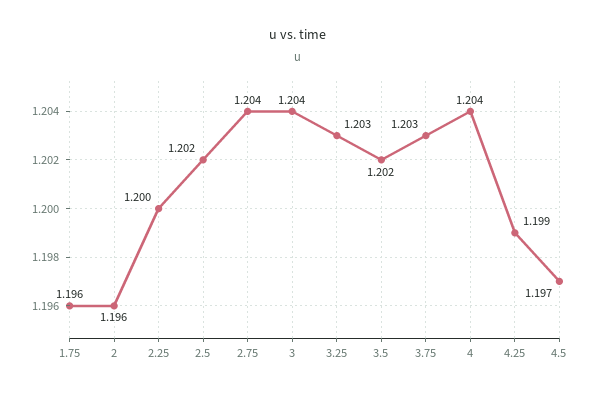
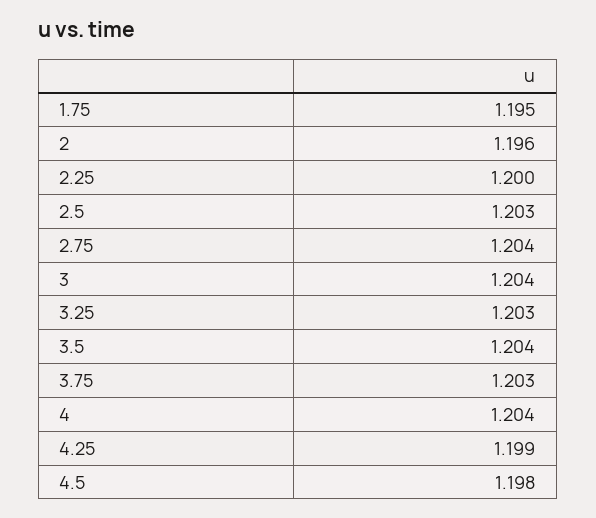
  {
-   "1.75": 1.196,
+   "1.75": 1.195,
    "2": 1.196,
    "2.25": 1.2,
-   "2.5": 1.202,
+   "2.5": 1.203,
    "2.75": 1.204,
    "3": 1.204,
    "3.25": 1.203,
-   "3.5": 1.202,
+   "3.5": 1.204,
    "3.75": 1.203,
    "4": 1.204,
    "4.25": 1.199,
-   "4.5": 1.197
+   "4.5": 1.198
  }

